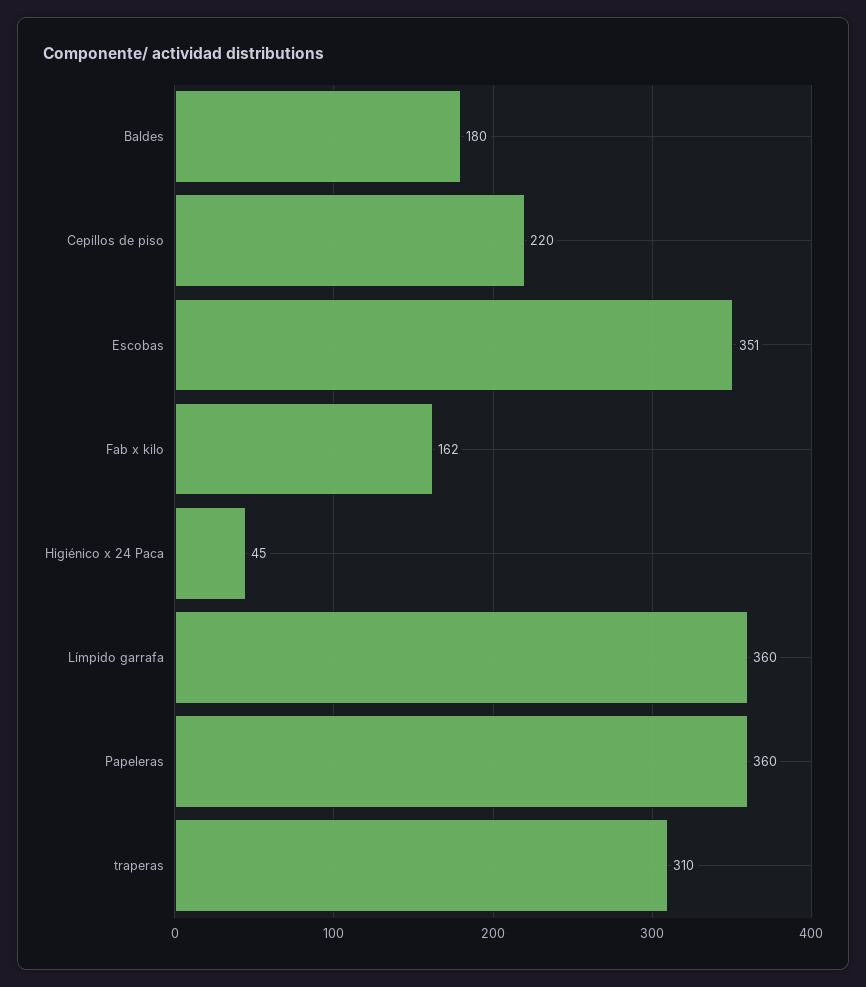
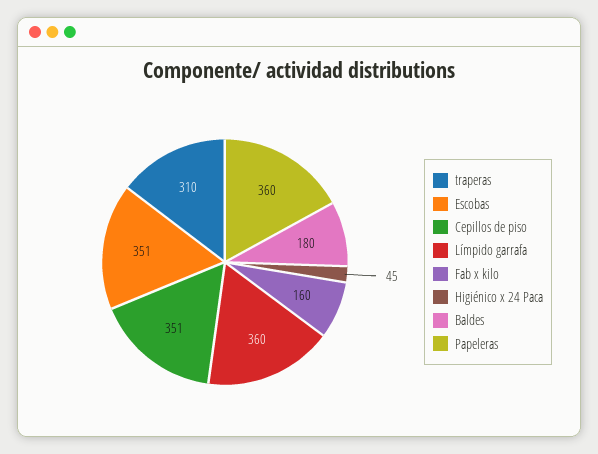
  {
    "Baldes": 180,
-   "Cepillos de piso": 220,
+   "Cepillos de piso": 351,
    "Escobas": 351,
-   "Fab x kilo": 162,
+   "Fab x kilo": 160,
    "Higiénico x 24 Paca": 45,
    "Límpido garrafa": 360,
    "Papeleras": 360,
    "traperas": 310
  }

